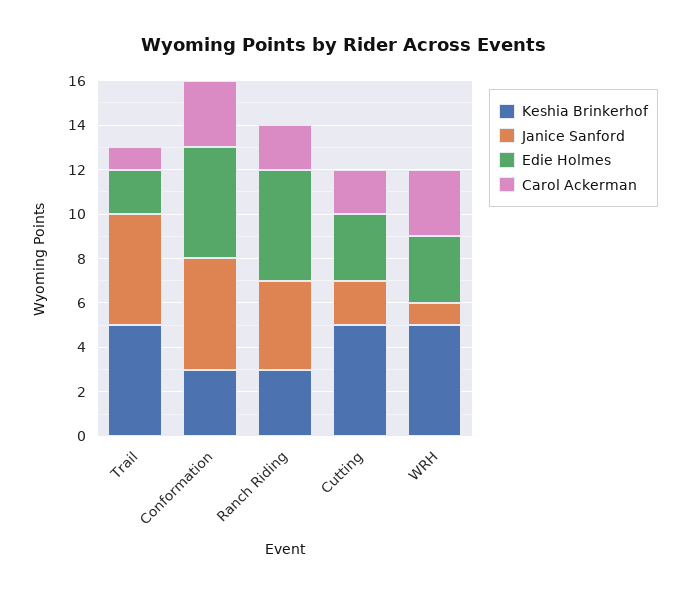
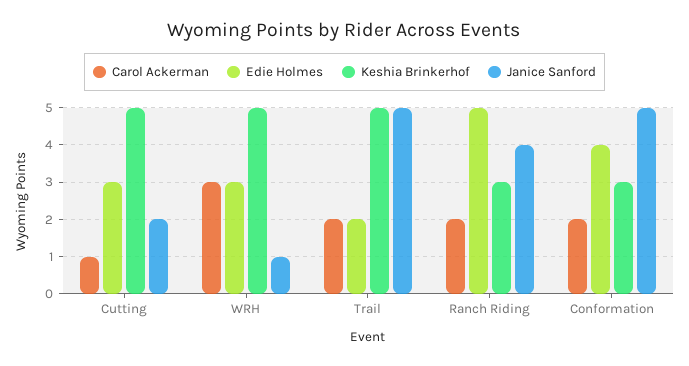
  {
    "Keshia Brinkerhof": {
      "Trail": 5,
      "Conformation": 3,
      "Ranch Riding": 3,
      "Cutting": 5,
      "WRH": 5
    },
    "Janice Sanford": {
      "Trail": 5,
      "Conformation": 5,
      "Ranch Riding": 4,
      "Cutting": 2,
      "WRH": 1
    },
    "Edie Holmes": {
      "Trail": 2,
-     "Conformation": 5,
+     "Conformation": 4,
      "Ranch Riding": 5,
      "Cutting": 3,
      "WRH": 3
    },
    "Carol Ackerman": {
-     "Trail": 1,
+     "Trail": 2,
-     "Conformation": 3,
+     "Conformation": 2,
      "Ranch Riding": 2,
-     "Cutting": 2,
+     "Cutting": 1,
      "WRH": 3
    }
  }

